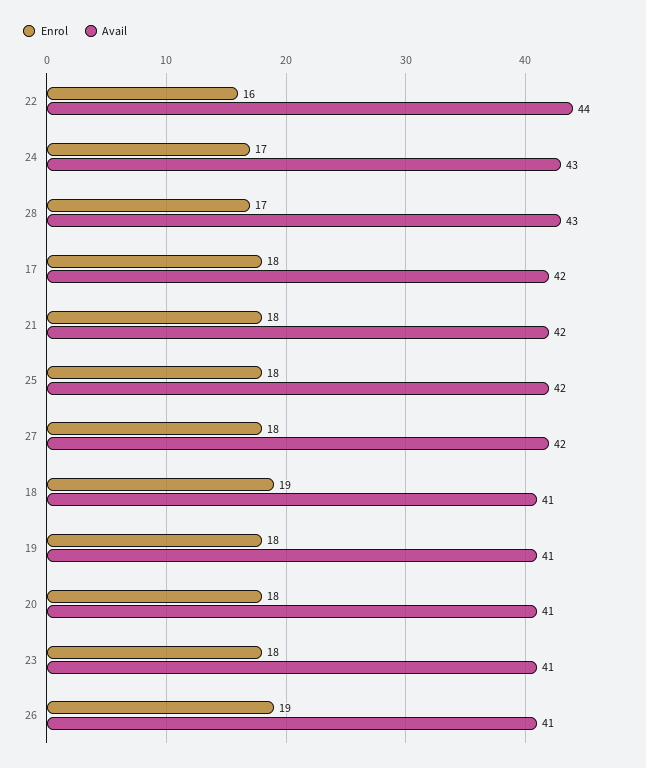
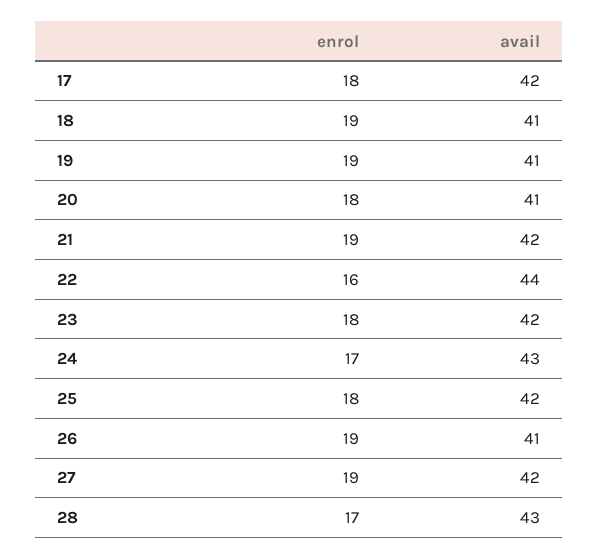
  {
    "Enrol": {
      "22": 16,
      "24": 17,
      "28": 17,
      "17": 18,
-     "21": 18,
+     "21": 19,
      "25": 18,
-     "27": 18,
+     "27": 19,
      "18": 19,
-     "19": 18,
+     "19": 19,
      "20": 18,
      "23": 18,
      "26": 19
    },
    "Avail": {
      "22": 44,
      "24": 43,
      "28": 43,
      "17": 42,
      "21": 42,
      "25": 42,
      "27": 42,
      "18": 41,
      "19": 41,
      "20": 41,
-     "23": 41,
+     "23": 42,
      "26": 41
    }
  }

